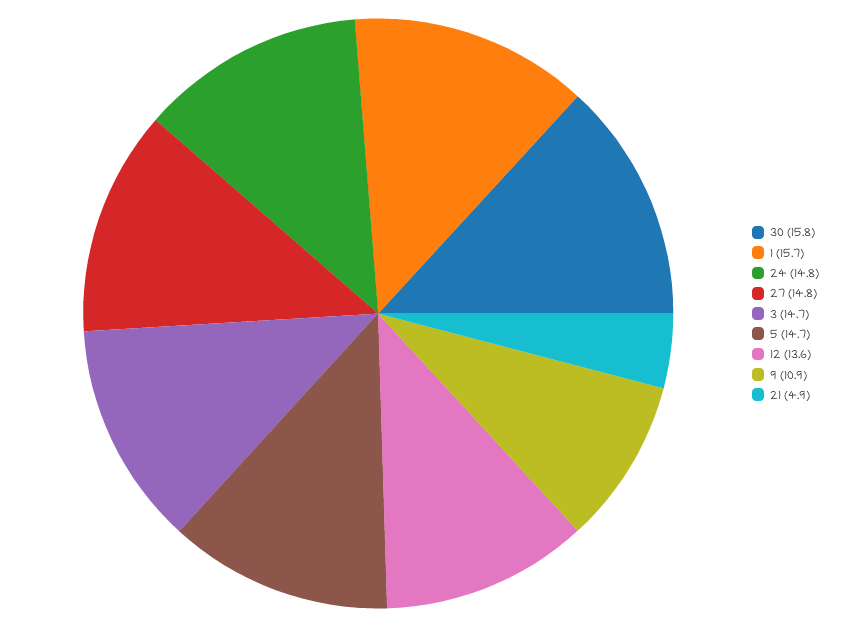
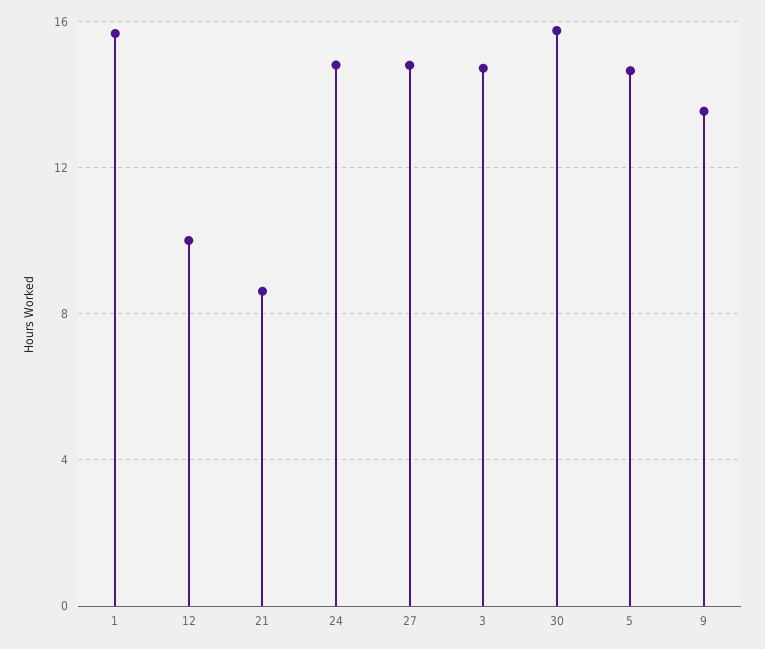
  {
    "30": 15.8,
    "1": 15.7,
    "24": 14.8,
    "27": 14.8,
    "3": 14.7,
    "5": 14.7,
-   "12": 13.6,
+   "12": 10,
-   "9": 10.9,
+   "9": 13.5,
-   "21": 4.9
+   "21": 8.5
  }

